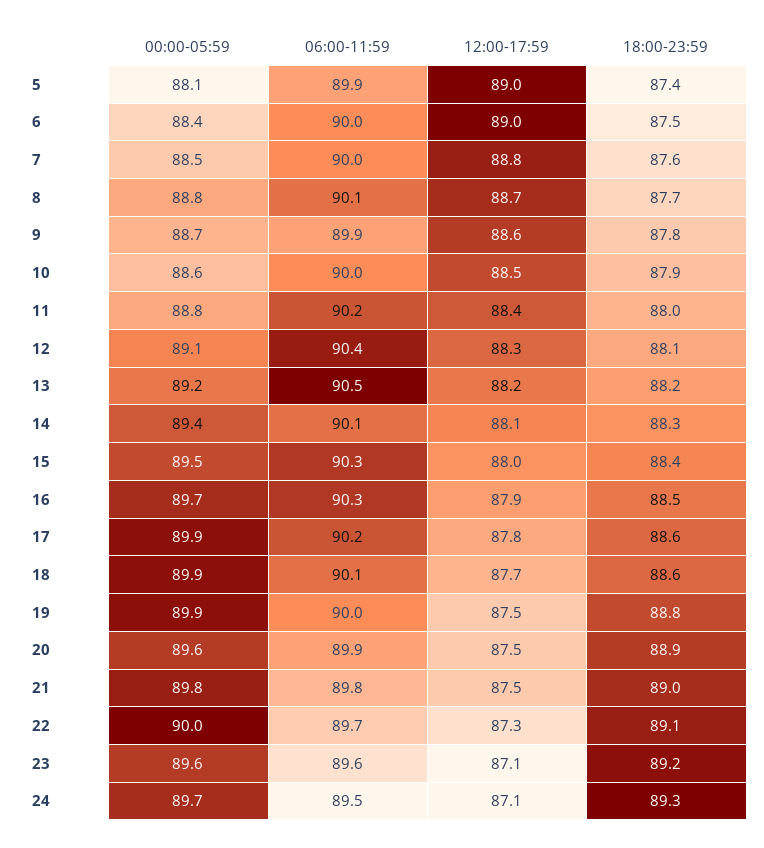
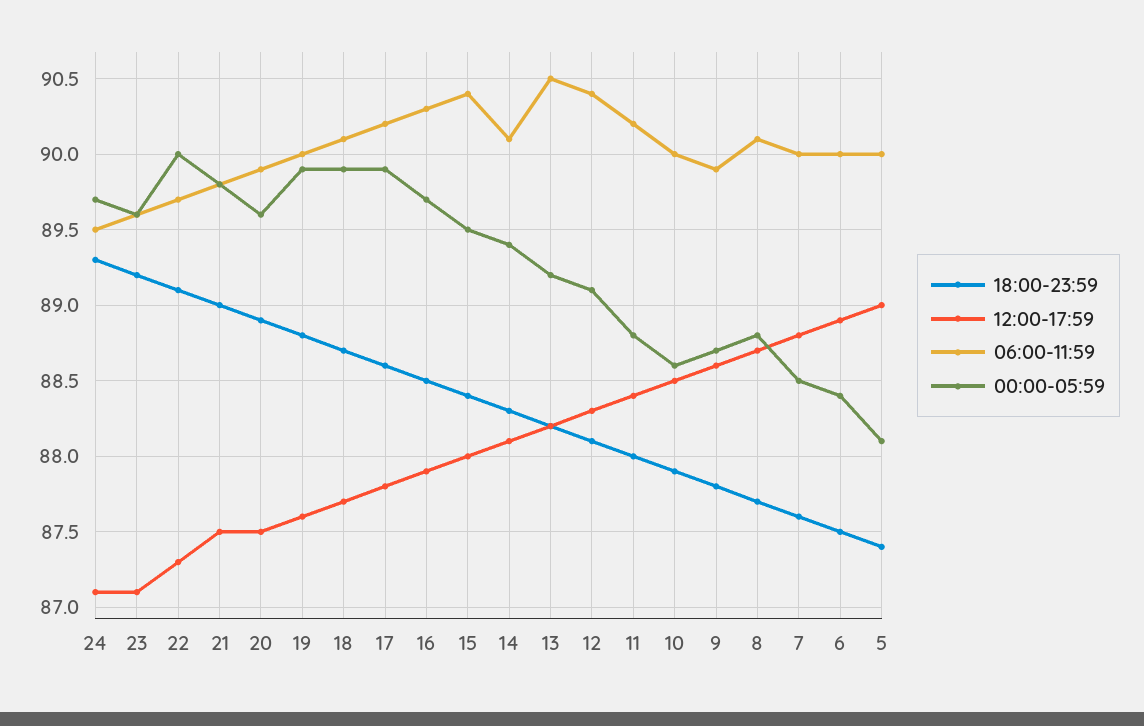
  {
    "00:00-05:59": {
      "5": 88.1,
      "6": 88.4,
      "7": 88.5,
      "8": 88.8,
      "9": 88.7,
      "10": 88.6,
      "11": 88.8,
      "12": 89.1,
      "13": 89.2,
      "14": 89.4,
      "15": 89.5,
      "16": 89.7,
      "17": 89.9,
      "18": 89.9,
      "19": 89.9,
      "20": 89.6,
      "21": 89.8,
      "22": 90,
      "23": 89.6,
      "24": 89.7
    },
    "06:00-11:59": {
-     "5": 89.9,
+     "5": 90,
      "6": 90,
      "7": 90,
      "8": 90.1,
      "9": 89.9,
      "10": 90,
      "11": 90.2,
      "12": 90.4,
      "13": 90.5,
      "14": 90.1,
-     "15": 90.3,
+     "15": 90.4,
      "16": 90.3,
      "17": 90.2,
      "18": 90.1,
      "19": 90,
      "20": 89.9,
      "21": 89.8,
      "22": 89.7,
      "23": 89.6,
      "24": 89.5
    },
    "12:00-17:59": {
      "5": 89,
-     "6": 89,
+     "6": 88.9,
      "7": 88.8,
      "8": 88.7,
      "9": 88.6,
      "10": 88.5,
      "11": 88.4,
      "12": 88.3,
      "13": 88.2,
      "14": 88.1,
      "15": 88,
      "16": 87.9,
      "17": 87.8,
      "18": 87.7,
-     "19": 87.5,
+     "19": 87.6,
      "20": 87.5,
      "21": 87.5,
      "22": 87.3,
      "23": 87.1,
      "24": 87.1
    },
    "18:00-23:59": {
      "5": 87.4,
      "6": 87.5,
      "7": 87.6,
      "8": 87.7,
      "9": 87.8,
      "10": 87.9,
      "11": 88,
      "12": 88.1,
      "13": 88.2,
      "14": 88.3,
      "15": 88.4,
      "16": 88.5,
      "17": 88.6,
-     "18": 88.6,
+     "18": 88.7,
      "19": 88.8,
      "20": 88.9,
      "21": 89,
      "22": 89.1,
      "23": 89.2,
      "24": 89.3
    }
  }

